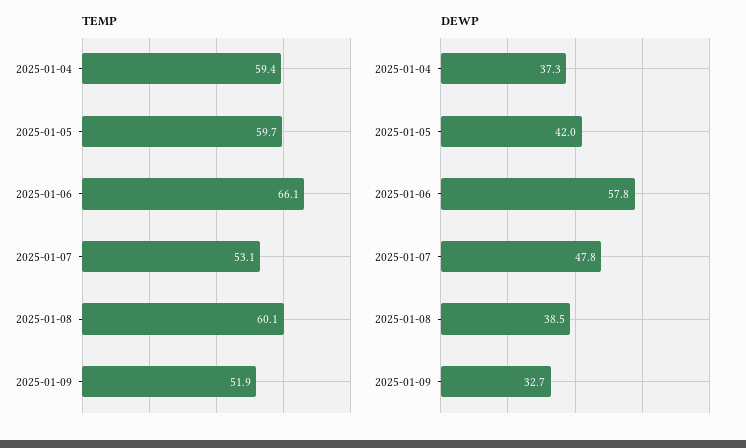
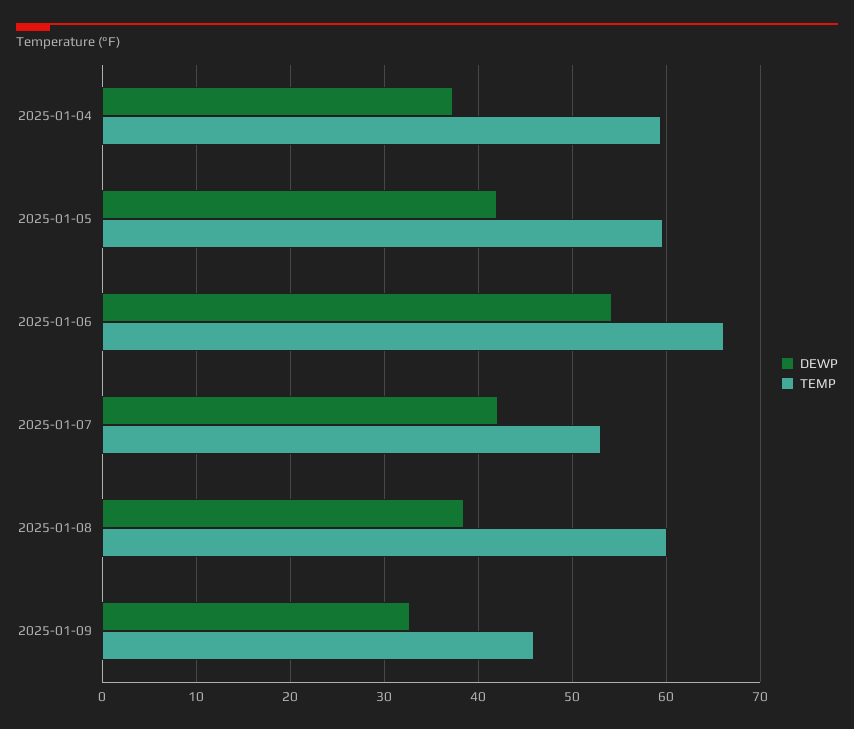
  {
    "TEMP": {
      "2025-01-04": 59.4,
      "2025-01-05": 59.7,
      "2025-01-06": 66.1,
      "2025-01-07": 53.1,
      "2025-01-08": 60.1,
-     "2025-01-09": 51.9
+     "2025-01-09": 46
    },
    "DEWP": {
      "2025-01-04": 37.3,
      "2025-01-05": 42,
-     "2025-01-06": 57.8,
+     "2025-01-06": 54,
-     "2025-01-07": 47.8,
+     "2025-01-07": 42,
      "2025-01-08": 38.5,
      "2025-01-09": 32.7
    }
  }

